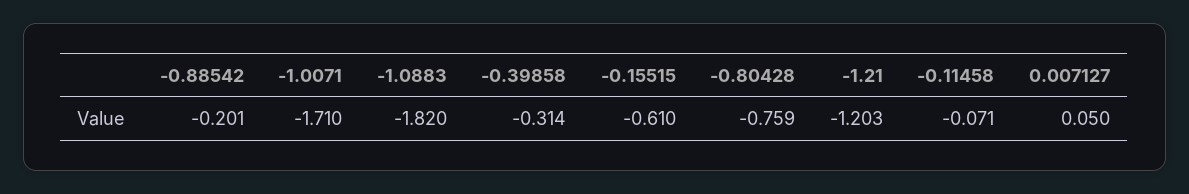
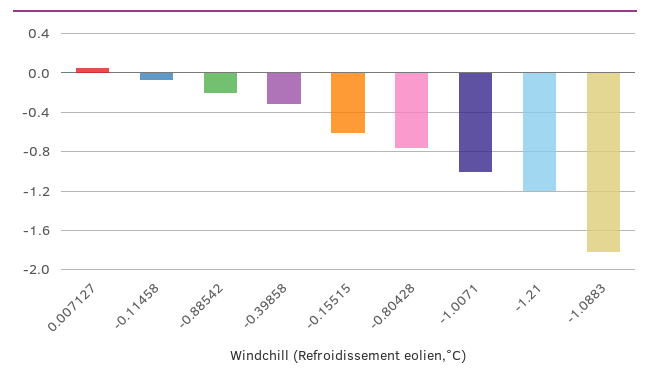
  {
    "-0.88542": -0.201,
-   "-1.0071": -1.71,
+   "-1.0071": -1,
    "-1.0883": -1.82,
    "-0.39858": -0.314,
    "-0.15515": -0.61,
    "-0.80428": -0.759,
    "-1.21": -1.203,
    "-0.11458": -0.071,
    "0.007127": 0.05
  }

